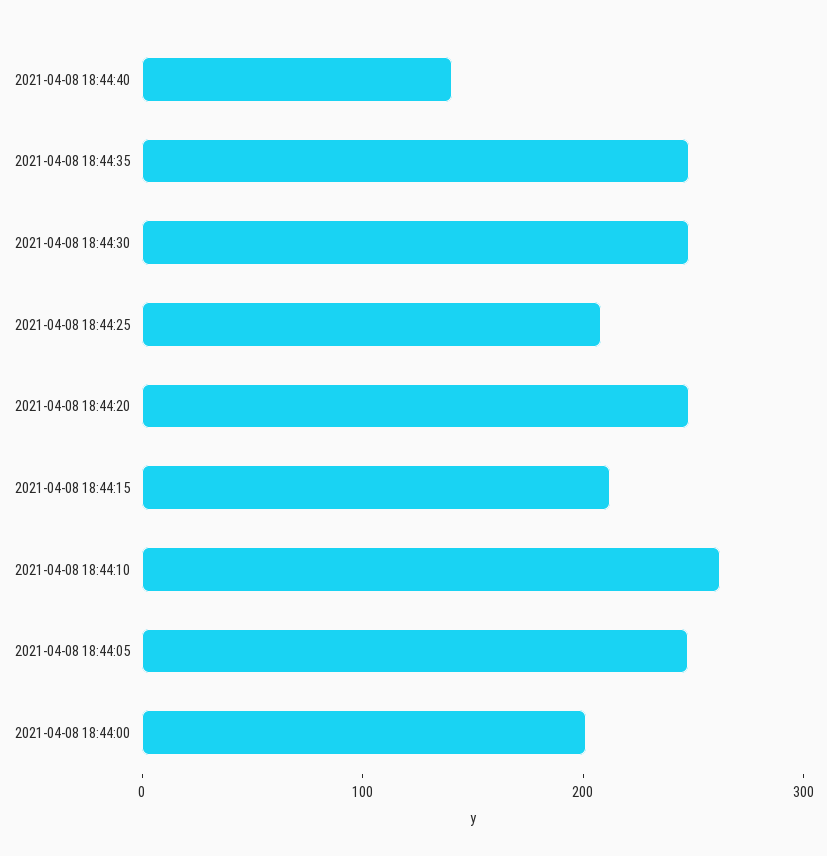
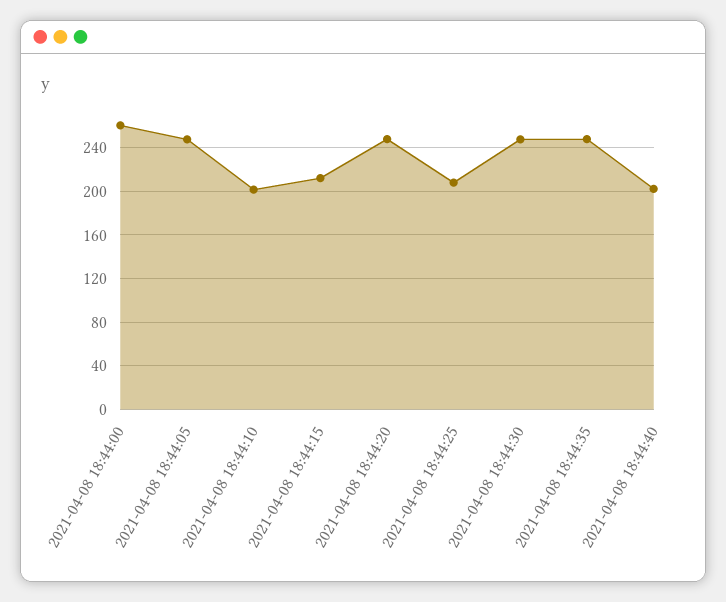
  {
-   "2021-04-08 18:44:40": 140,
+   "2021-04-08 18:44:40": 200,
    "2021-04-08 18:44:35": 250,
    "2021-04-08 18:44:30": 250,
    "2021-04-08 18:44:25": 210,
    "2021-04-08 18:44:20": 250,
    "2021-04-08 18:44:15": 210,
-   "2021-04-08 18:44:10": 260,
+   "2021-04-08 18:44:10": 200,
    "2021-04-08 18:44:05": 250,
-   "2021-04-08 18:44:00": 200
+   "2021-04-08 18:44:00": 260
  }

